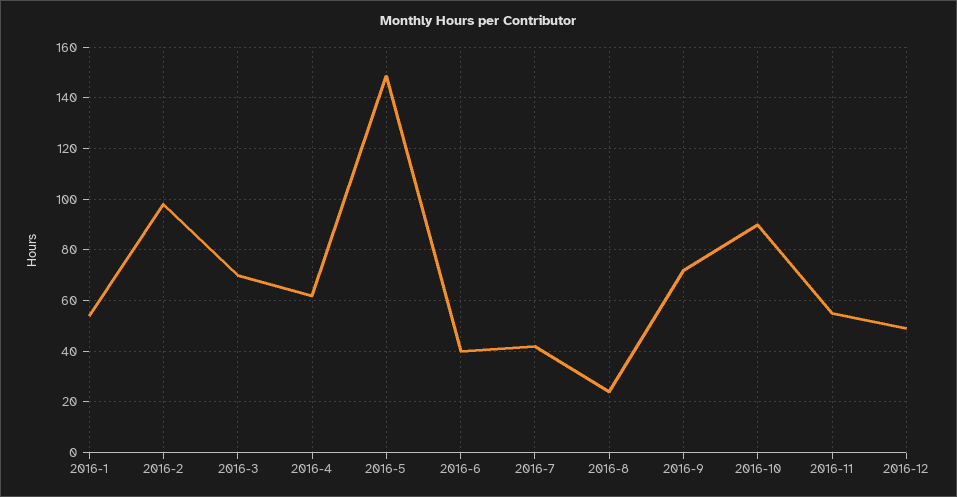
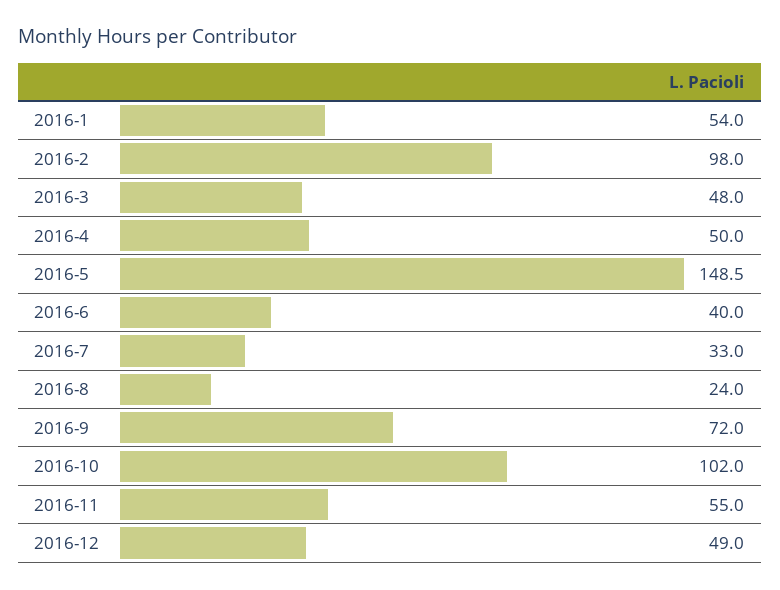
  {
    "2016-1": 54,
    "2016-2": 98,
-   "2016-3": 70,
+   "2016-3": 48,
-   "2016-4": 62.5,
+   "2016-4": 50,
    "2016-5": 148.5,
    "2016-6": 40,
-   "2016-7": 42.5,
+   "2016-7": 33,
    "2016-8": 24,
    "2016-9": 72,
-   "2016-10": 90,
+   "2016-10": 102,
    "2016-11": 55,
    "2016-12": 49
  }

